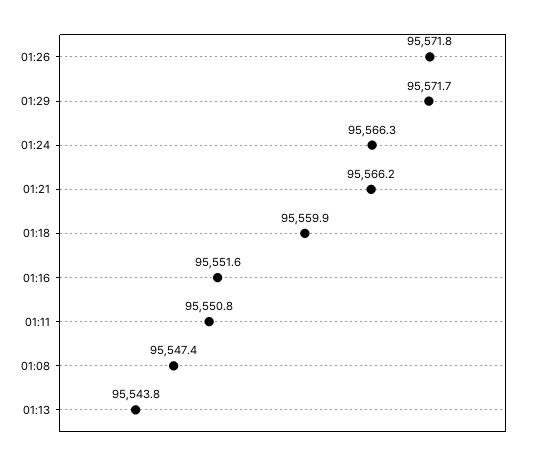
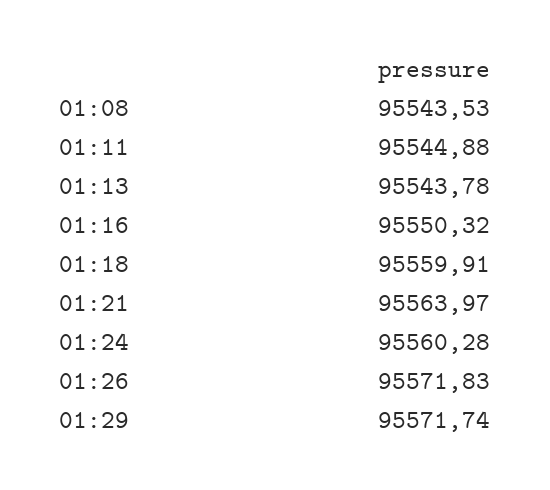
  {
    "01:26": 95571.83,
    "01:29": 95571.74,
-   "01:24": 95566.3,
+   "01:24": 95560.28,
-   "01:21": 95566.2,
+   "01:21": 95563.97,
    "01:18": 95559.91,
-   "01:16": 95551.6,
+   "01:16": 95550.32,
-   "01:11": 95550.8,
+   "01:11": 95544.88,
-   "01:08": 95547.4,
+   "01:08": 95543.53,
    "01:13": 95543.78
  }

